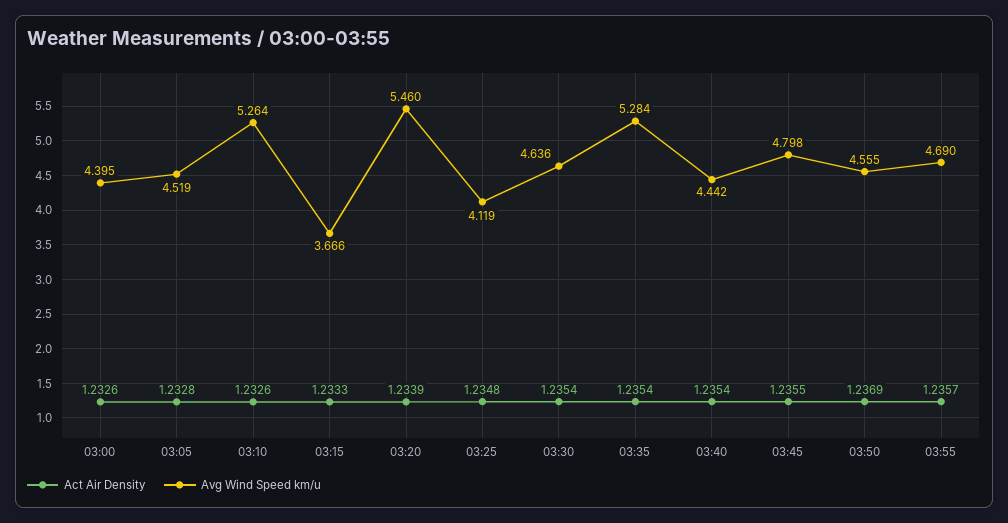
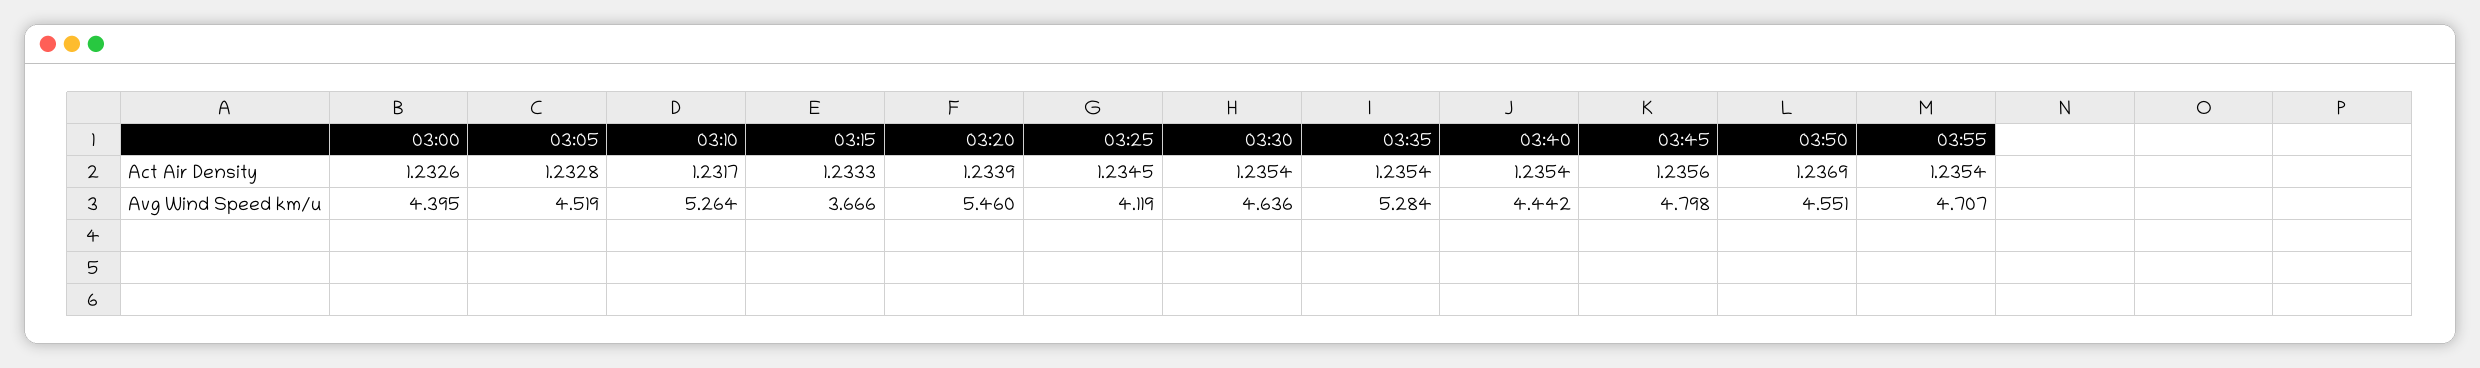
  {
    "Act Air Density": {
      "03:00": 1.2326,
      "03:05": 1.2328,
-     "03:10": 1.2326,
+     "03:10": 1.2317,
      "03:15": 1.2333,
      "03:20": 1.2339,
-     "03:25": 1.2348,
+     "03:25": 1.2345,
      "03:30": 1.2354,
      "03:35": 1.2354,
      "03:40": 1.2354,
-     "03:45": 1.2355,
+     "03:45": 1.2356,
      "03:50": 1.2369,
-     "03:55": 1.2357
+     "03:55": 1.2354
    },
    "Avg Wind Speed km/u": {
      "03:00": 4.395,
      "03:05": 4.519,
      "03:10": 5.264,
      "03:15": 3.666,
      "03:20": 5.46,
      "03:25": 4.119,
      "03:30": 4.636,
      "03:35": 5.284,
      "03:40": 4.442,
      "03:45": 4.798,
-     "03:50": 4.555,
+     "03:50": 4.551,
-     "03:55": 4.69
+     "03:55": 4.707
    }
  }

